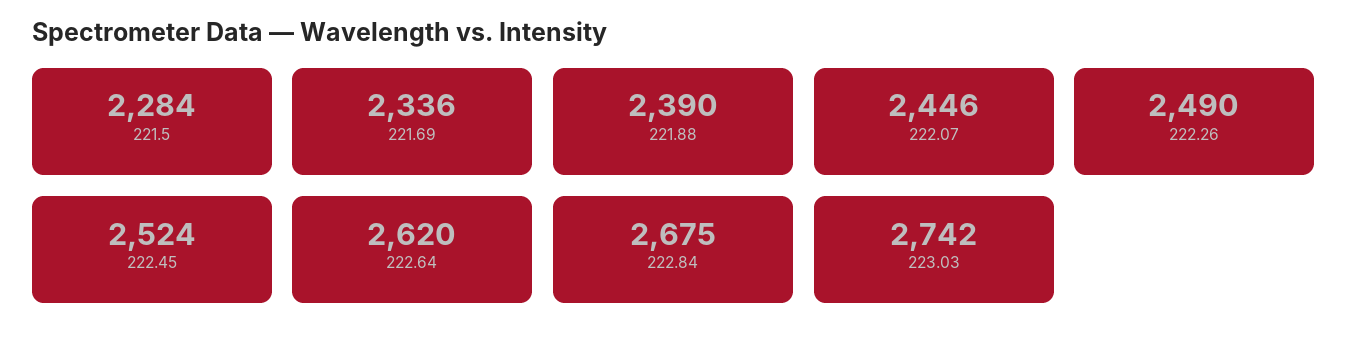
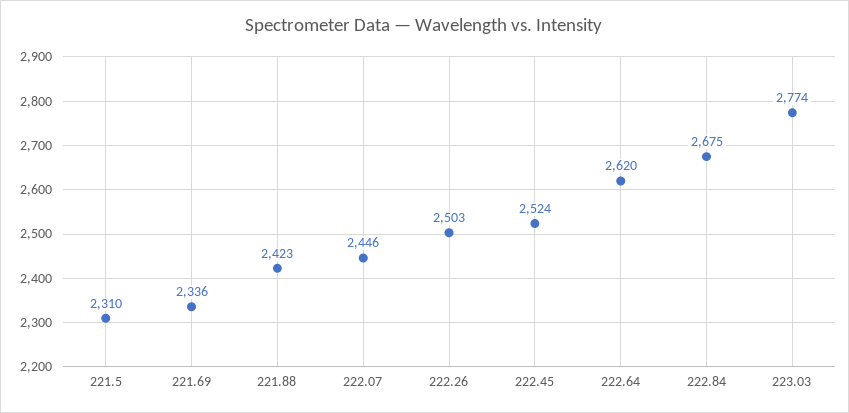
  {
-   "221.5": 2284,
+   "221.5": 2310,
    "221.69": 2336,
-   "221.88": 2390,
+   "221.88": 2423,
    "222.07": 2446,
-   "222.26": 2490,
+   "222.26": 2503,
    "222.45": 2524,
    "222.64": 2620,
    "222.84": 2675,
-   "223.03": 2742
+   "223.03": 2774
  }

